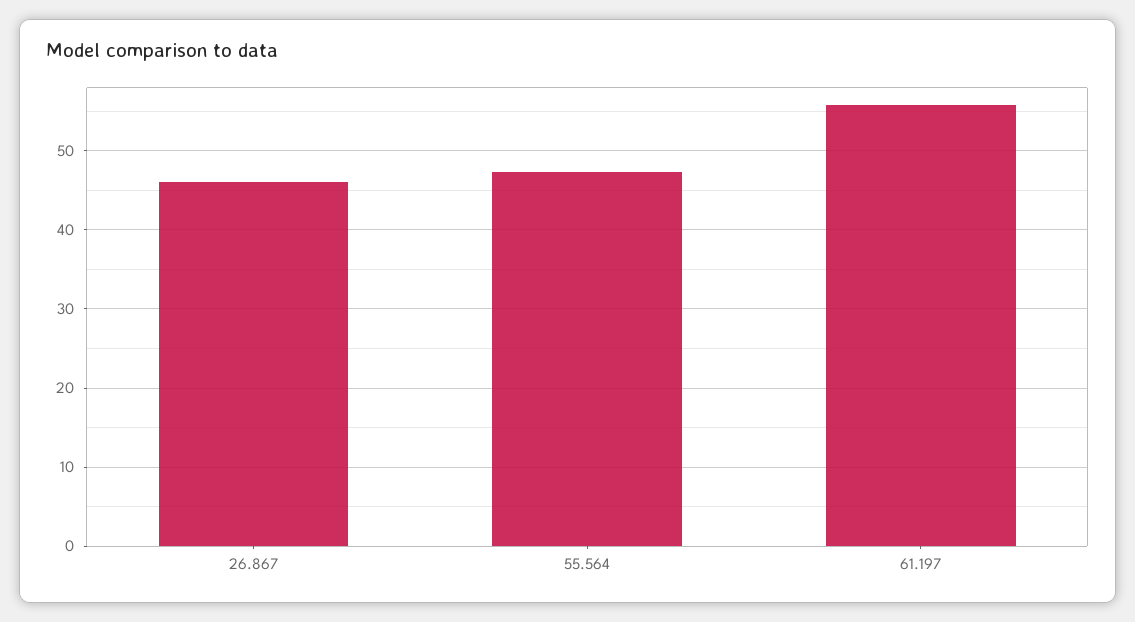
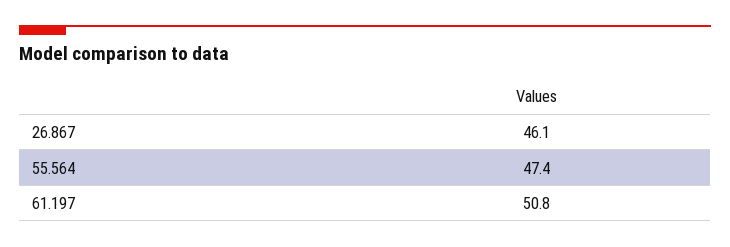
  {
    "26.867": 46.1,
    "55.564": 47.4,
-   "61.197": 56
+   "61.197": 50.8
  }

